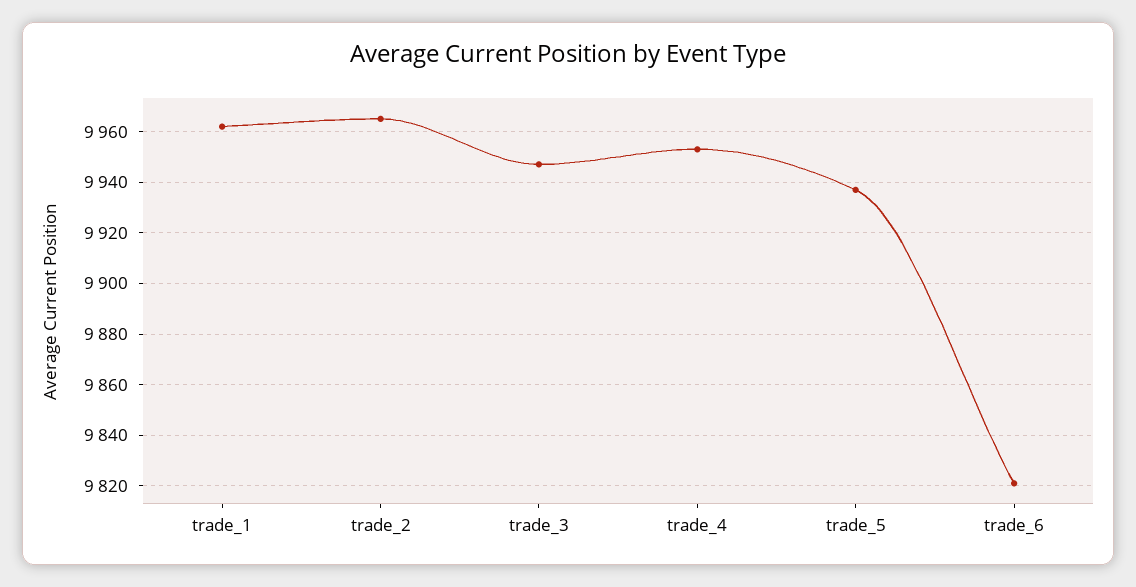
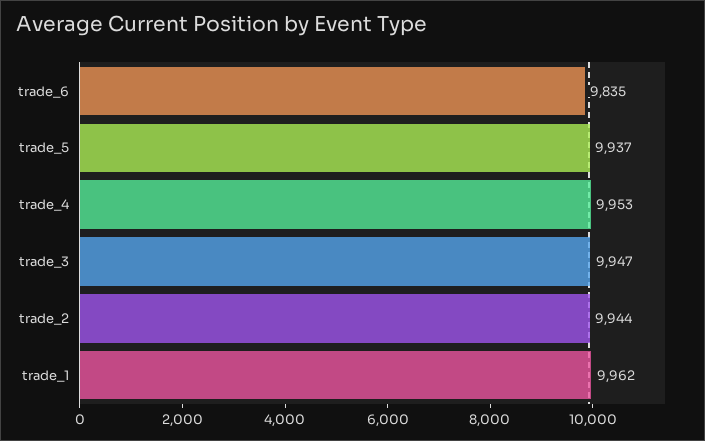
  {
    "trade_1": 9962,
-   "trade_2": 9965,
+   "trade_2": 9944,
    "trade_3": 9947,
    "trade_4": 9953,
    "trade_5": 9937,
-   "trade_6": 9820
+   "trade_6": 9835
  }

